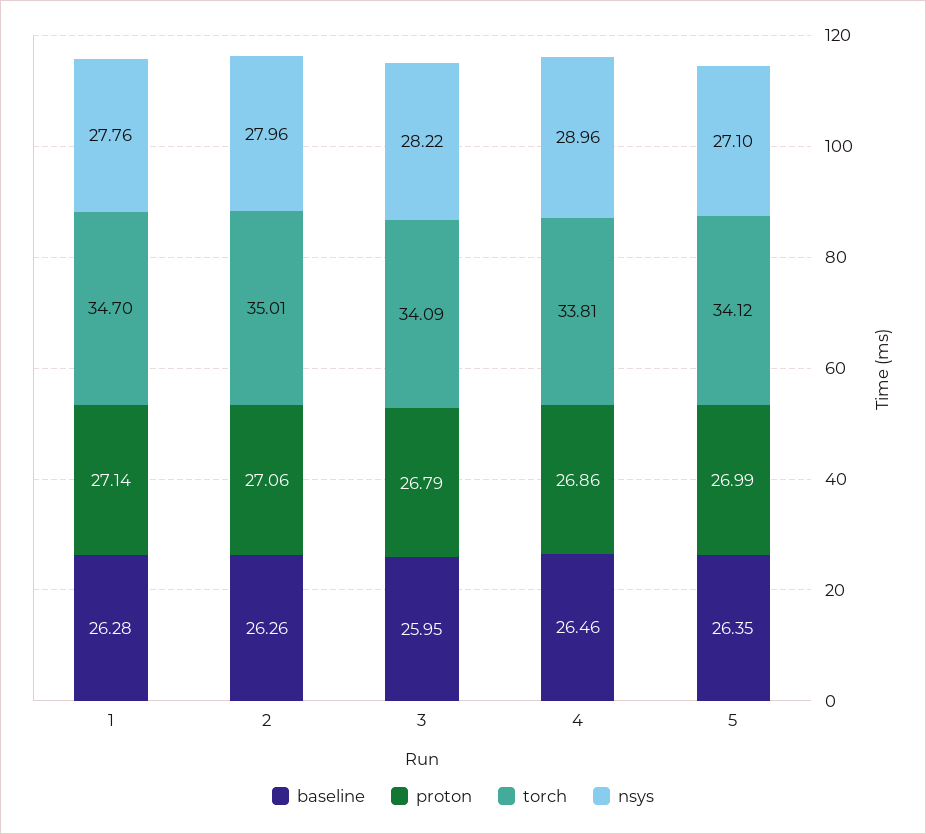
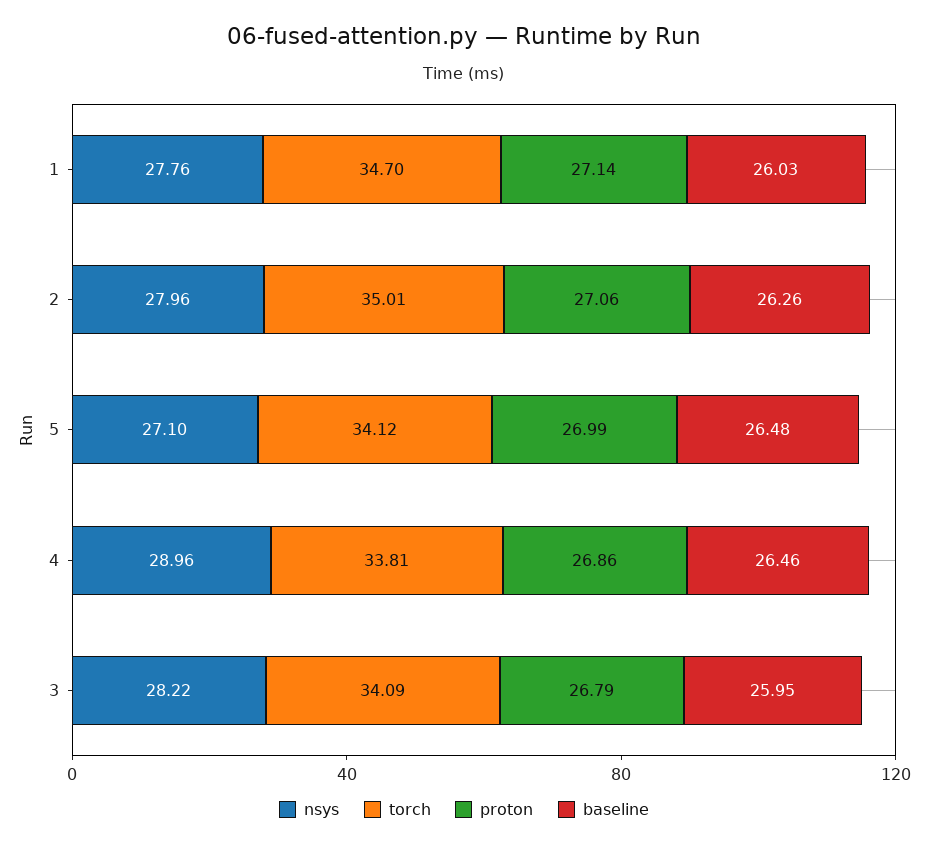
  {
    "baseline": {
-     "1": 26.28,
+     "1": 26.03,
      "2": 26.26,
      "3": 25.95,
      "4": 26.46,
-     "5": 26.35
+     "5": 26.48
    },
    "proton": {
      "1": 27.14,
      "2": 27.06,
      "3": 26.79,
      "4": 26.86,
      "5": 26.99
    },
    "torch": {
      "1": 34.7,
      "2": 35.01,
      "3": 34.09,
      "4": 33.81,
      "5": 34.12
    },
    "nsys": {
      "1": 27.76,
      "2": 27.96,
      "3": 28.22,
      "4": 28.96,
      "5": 27.1
    }
  }

